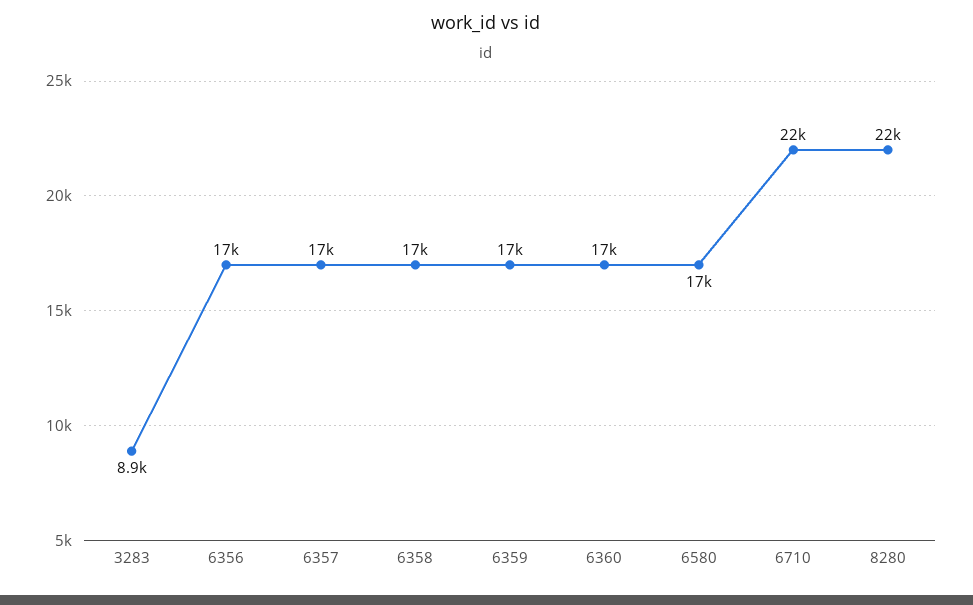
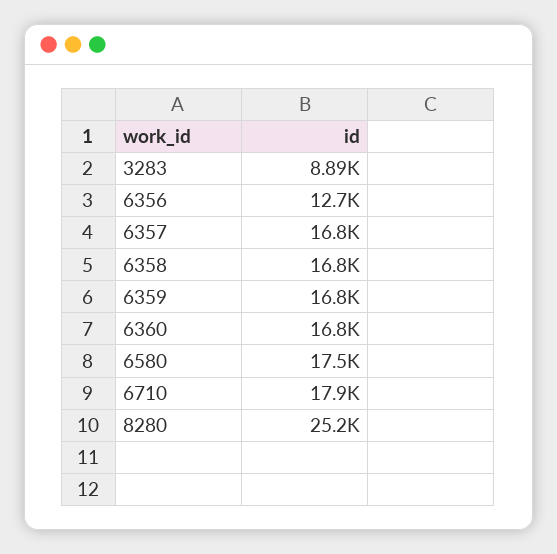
  {
    "3283": 8890,
-   "6356": 17000,
+   "6356": 12700,
    "6357": 16800,
    "6358": 16800,
    "6359": 16800,
    "6360": 16800,
    "6580": 17500,
-   "6710": 22000,
+   "6710": 17900,
-   "8280": 22000
+   "8280": 25200
  }

